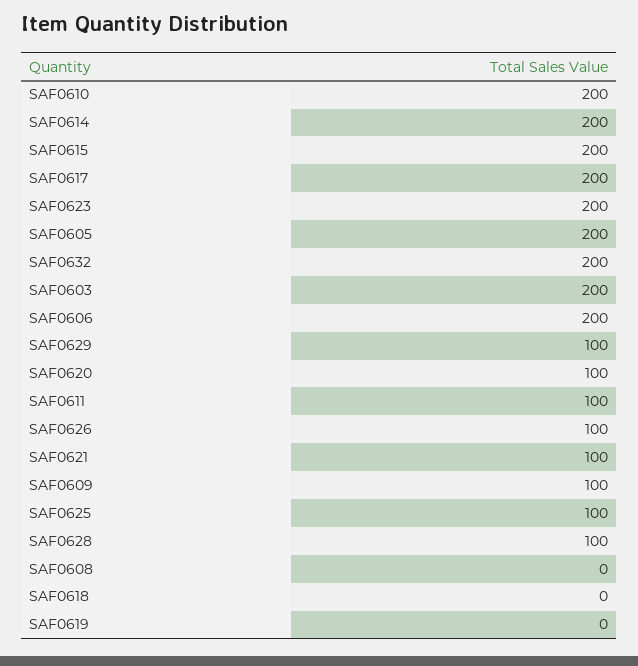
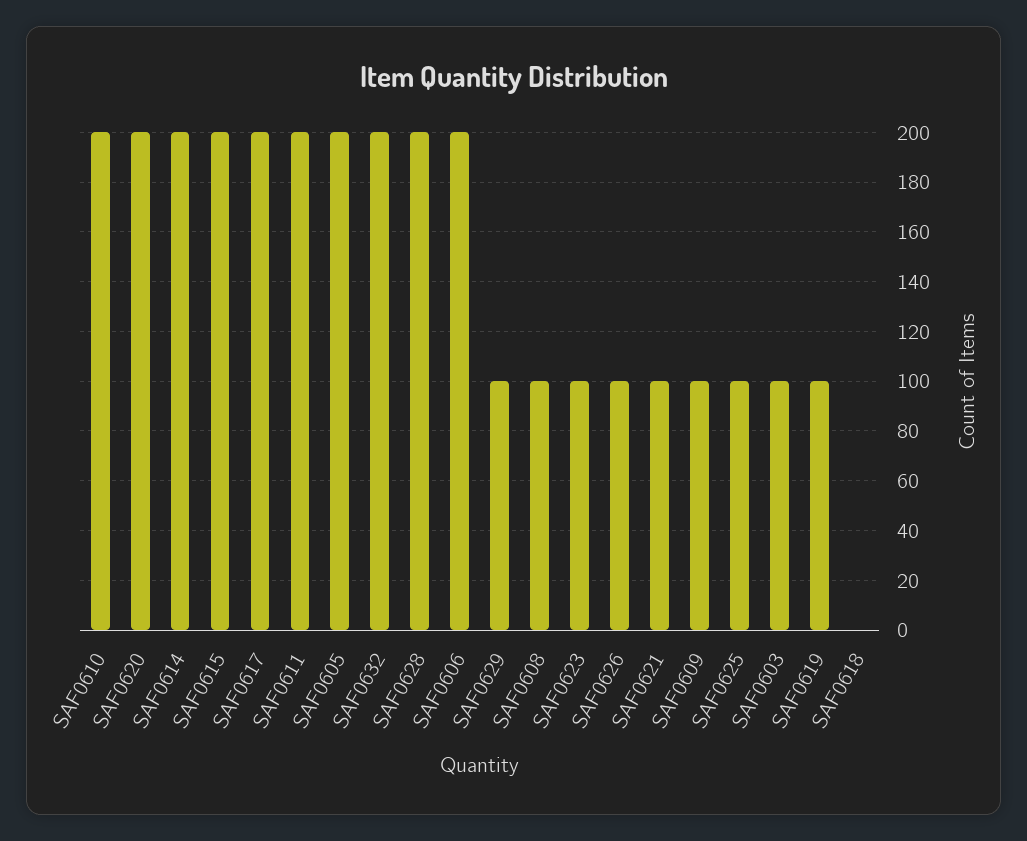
  {
    "SAF0610": 200,
    "SAF0614": 200,
    "SAF0615": 200,
    "SAF0617": 200,
-   "SAF0623": 200,
+   "SAF0623": 100,
    "SAF0605": 200,
    "SAF0632": 200,
-   "SAF0603": 200,
+   "SAF0603": 100,
    "SAF0606": 200,
    "SAF0629": 100,
-   "SAF0620": 100,
+   "SAF0620": 200,
-   "SAF0611": 100,
+   "SAF0611": 200,
    "SAF0626": 100,
    "SAF0621": 100,
    "SAF0609": 100,
    "SAF0625": 100,
-   "SAF0628": 100,
+   "SAF0628": 200,
-   "SAF0608": 0,
+   "SAF0608": 100,
    "SAF0618": 0,
-   "SAF0619": 0
+   "SAF0619": 100
  }

